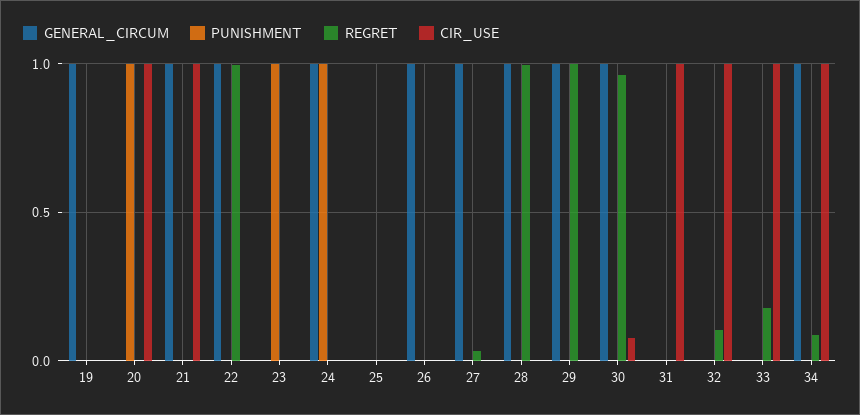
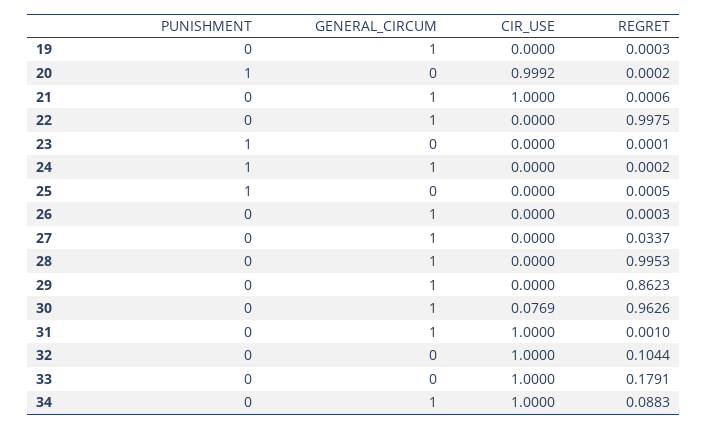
  {
    "GENERAL_CIRCUM": {
      "19": 1,
      "20": 0,
      "21": 1,
      "22": 1,
      "23": 0,
      "24": 1,
      "25": 0,
      "26": 1,
      "27": 1,
      "28": 1,
      "29": 1,
      "30": 1,
-     "31": 0,
+     "31": 1,
      "32": 0,
      "33": 0,
      "34": 1
    },
    "PUNISHMENT": {
      "19": 0,
      "20": 1,
      "21": 0,
      "22": 0,
      "23": 1,
      "24": 1,
-     "25": 0,
+     "25": 1,
      "26": 0,
      "27": 0,
      "28": 0,
      "29": 0,
      "30": 0,
      "31": 0,
      "32": 0,
      "33": 0,
      "34": 0
    },
    "REGRET": {
      "19": 0.0003,
      "20": 0.0002,
      "21": 0.0006,
      "22": 0.9975,
      "23": 0.0001,
      "24": 0.0002,
      "25": 0.0005,
      "26": 0.0003,
      "27": 0.0337,
      "28": 0.9953,
-     "29": 1,
+     "29": 0.8623,
      "30": 0.9626,
      "31": 0.001,
      "32": 0.1044,
      "33": 0.1791,
      "34": 0.0883
    },
    "CIR_USE": {
      "19": 0,
      "20": 0.9992,
      "21": 1,
      "22": 0,
      "23": 0,
      "24": 0,
      "25": 0,
      "26": 0,
      "27": 0,
      "28": 0,
      "29": 0,
      "30": 0.0769,
      "31": 1,
      "32": 1,
      "33": 1,
      "34": 1
    }
  }

